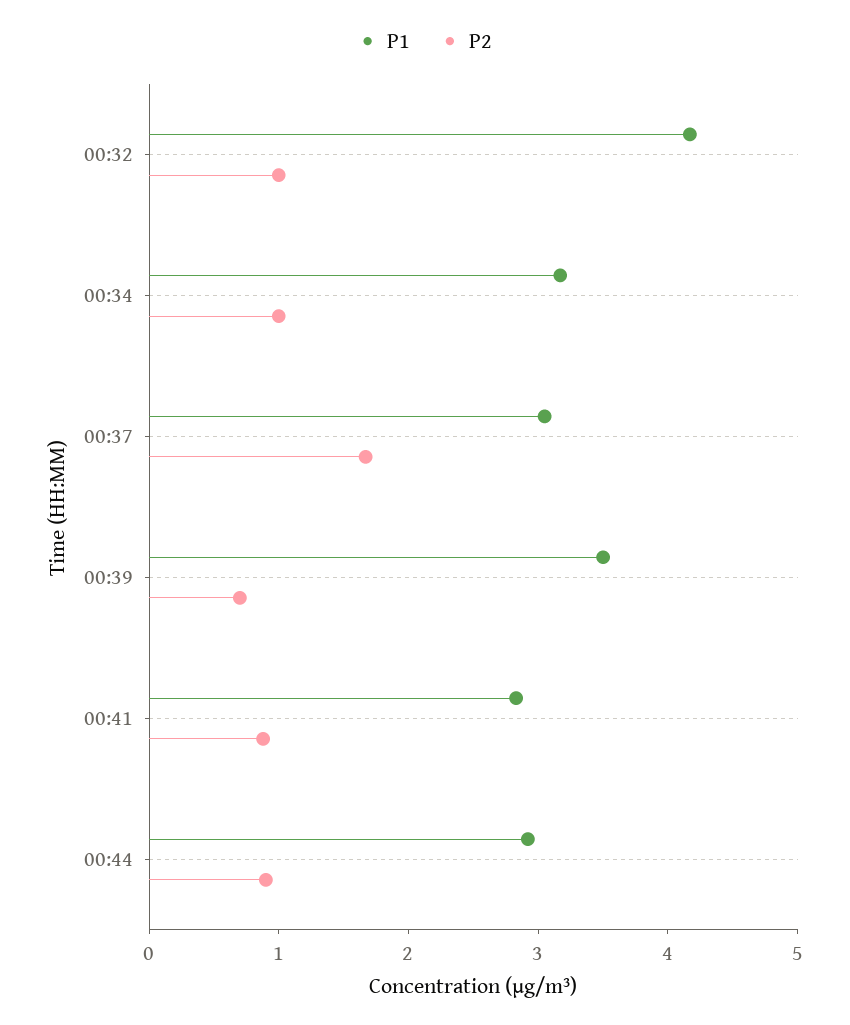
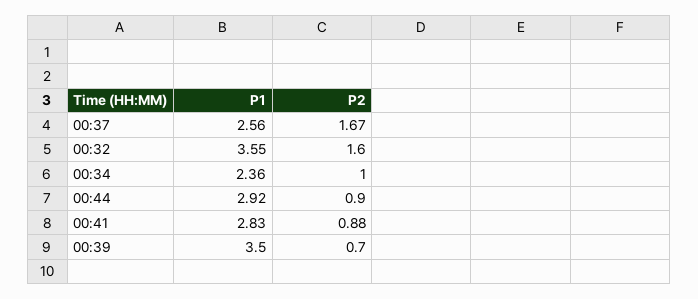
  {
    "P1": {
-     "00:32": 4.2,
+     "00:32": 3.55,
-     "00:34": 3.2,
+     "00:34": 2.36,
-     "00:37": 3,
+     "00:37": 2.56,
      "00:39": 3.5,
      "00:41": 2.83,
      "00:44": 2.92
    },
    "P2": {
-     "00:32": 1,
+     "00:32": 1.6,
      "00:34": 1,
      "00:37": 1.67,
      "00:39": 0.7,
      "00:41": 0.88,
      "00:44": 0.9
    }
  }

